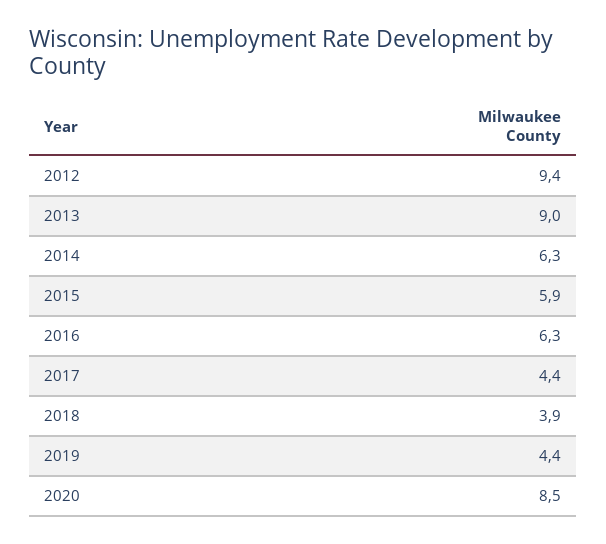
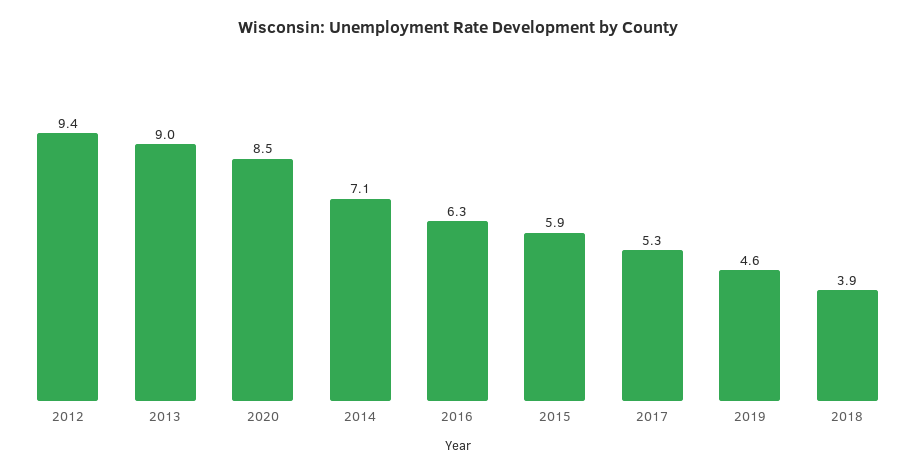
  {
    "2012": 9.4,
    "2013": 9,
-   "2014": 6.3,
+   "2014": 7.1,
    "2015": 5.9,
    "2016": 6.3,
-   "2017": 4.4,
+   "2017": 5.3,
    "2018": 3.9,
-   "2019": 4.4,
+   "2019": 4.6,
    "2020": 8.5
  }

